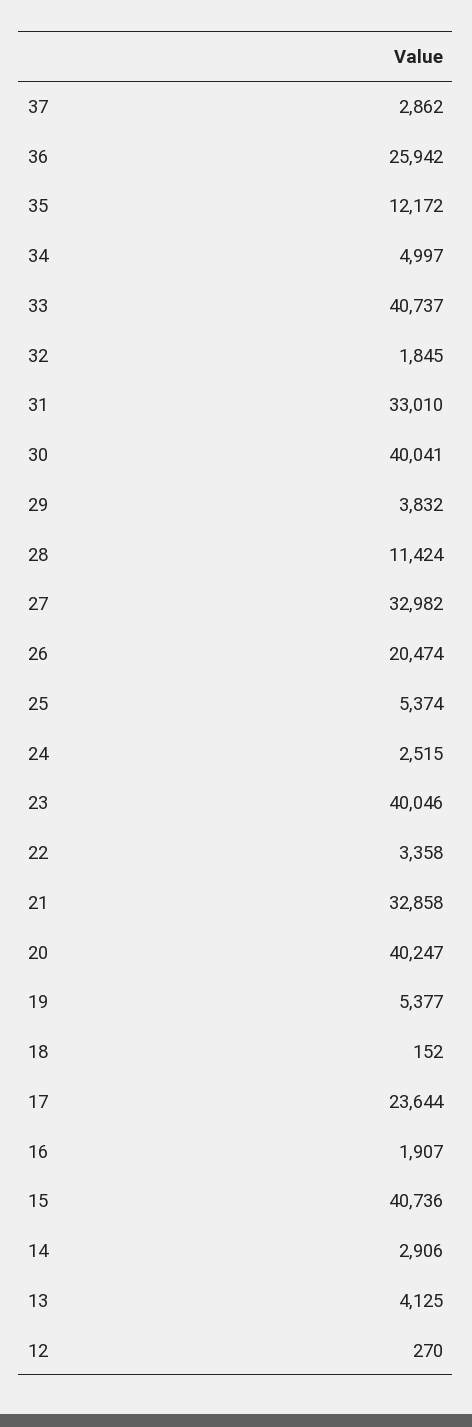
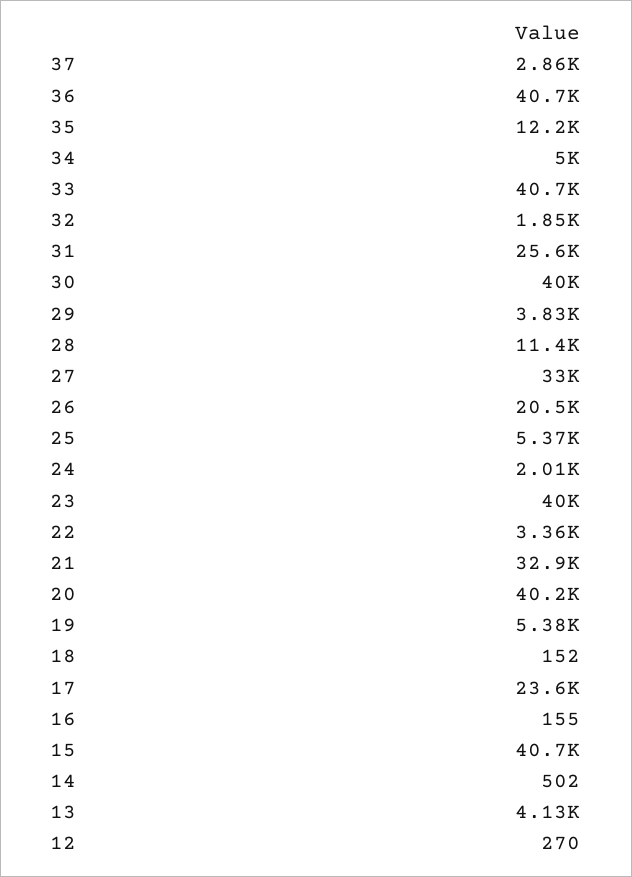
  {
    "37": 2862,
-   "36": 25942,
+   "36": 40700,
    "35": 12172,
    "34": 4997,
    "33": 40737,
    "32": 1845,
-   "31": 33010,
+   "31": 25600,
    "30": 40041,
    "29": 3832,
    "28": 11424,
    "27": 32982,
    "26": 20474,
    "25": 5374,
-   "24": 2515,
+   "24": 2010,
    "23": 40046,
    "22": 3358,
    "21": 32858,
    "20": 40247,
    "19": 5377,
    "18": 152,
    "17": 23644,
-   "16": 1907,
+   "16": 155,
    "15": 40736,
-   "14": 2906,
+   "14": 502,
    "13": 4125,
    "12": 270
  }

